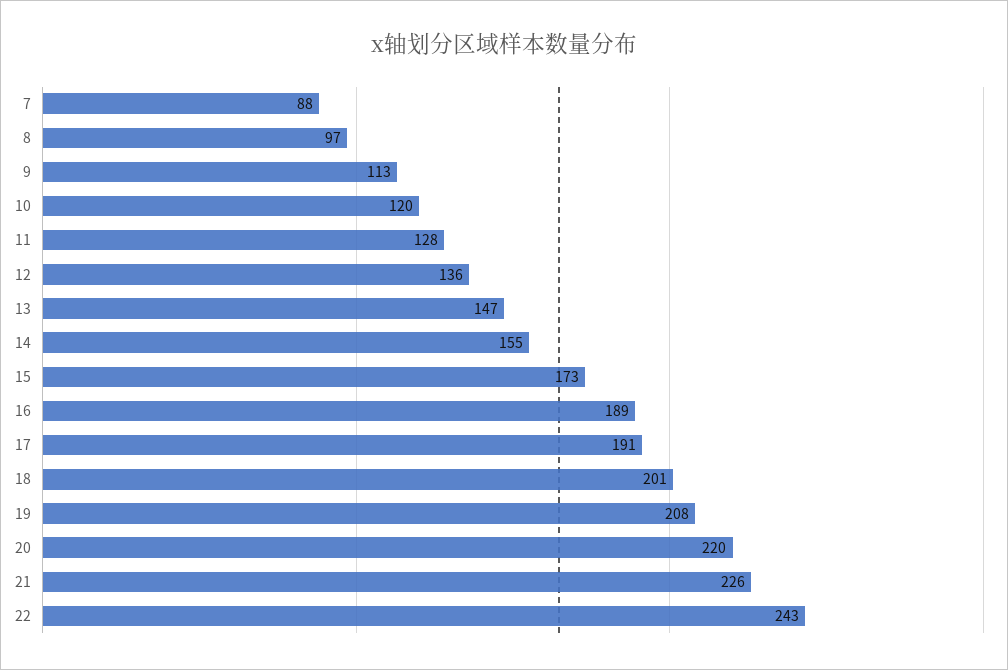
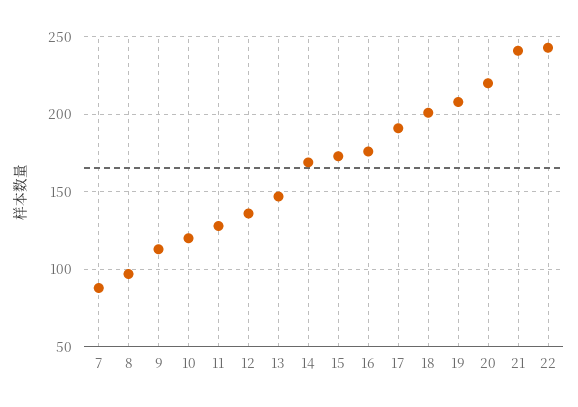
  {
    "7": 88,
    "8": 97,
    "9": 113,
    "10": 120,
    "11": 128,
    "12": 136,
    "13": 147,
-   "14": 155,
+   "14": 170,
    "15": 173,
-   "16": 189,
+   "16": 175,
    "17": 191,
    "18": 201,
    "19": 208,
    "20": 220,
-   "21": 226,
+   "21": 240,
    "22": 243
  }

